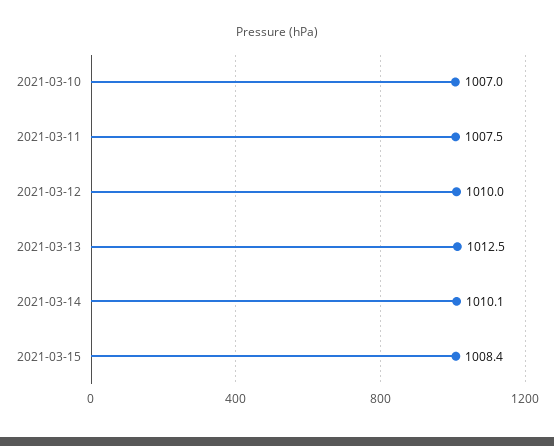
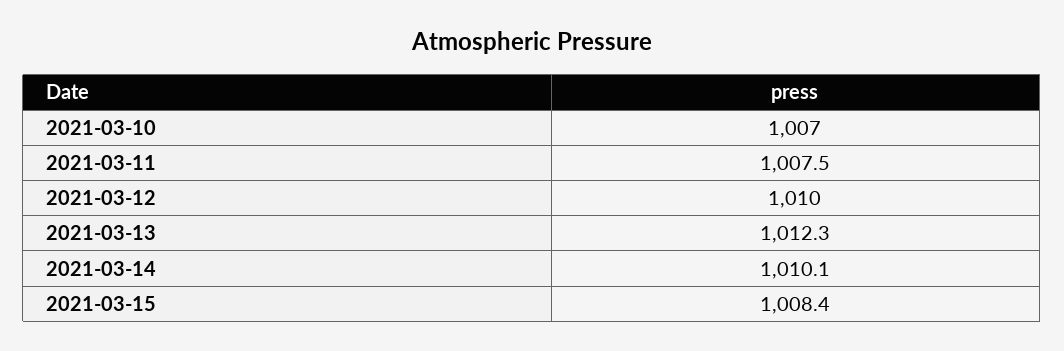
  {
    "2021-03-10": 1007,
    "2021-03-11": 1007.5,
    "2021-03-12": 1010,
-   "2021-03-13": 1012.5,
+   "2021-03-13": 1012.3,
    "2021-03-14": 1010.1,
    "2021-03-15": 1008.4
  }

